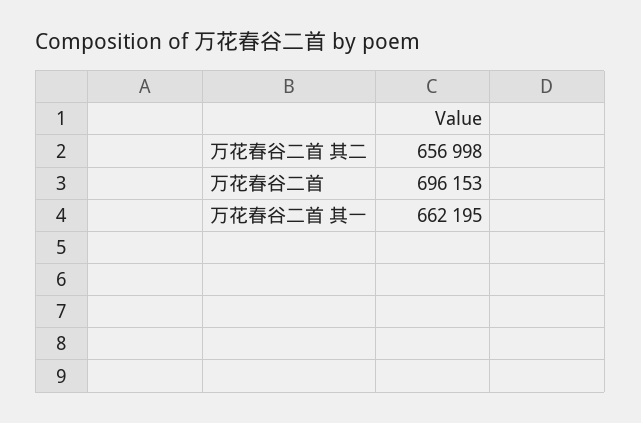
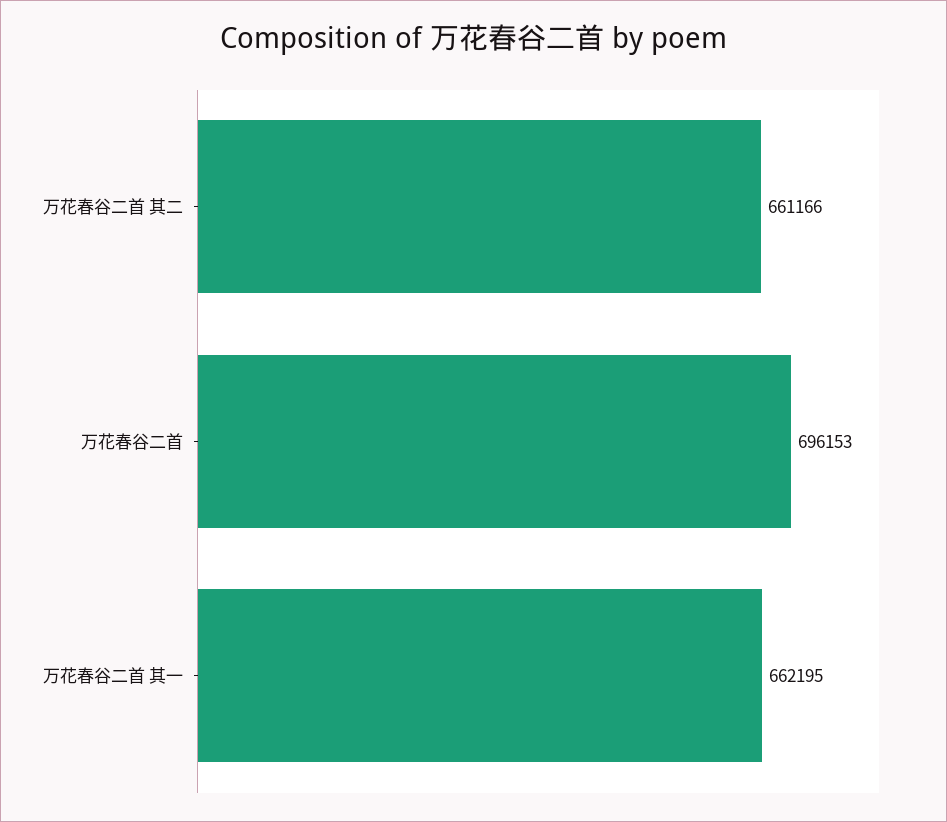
  {
-   "万花春谷二首 其二": 656998,
+   "万花春谷二首 其二": 661166,
    "万花春谷二首": 696153,
    "万花春谷二首 其一": 662195
  }

